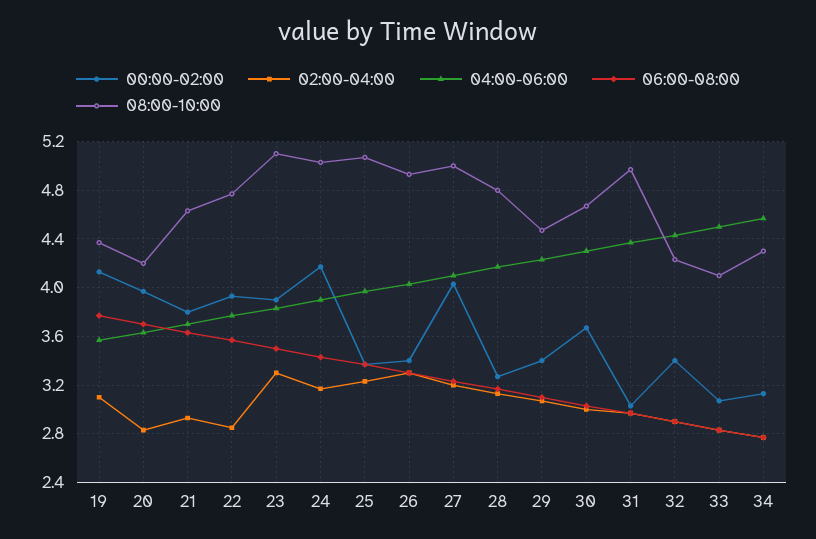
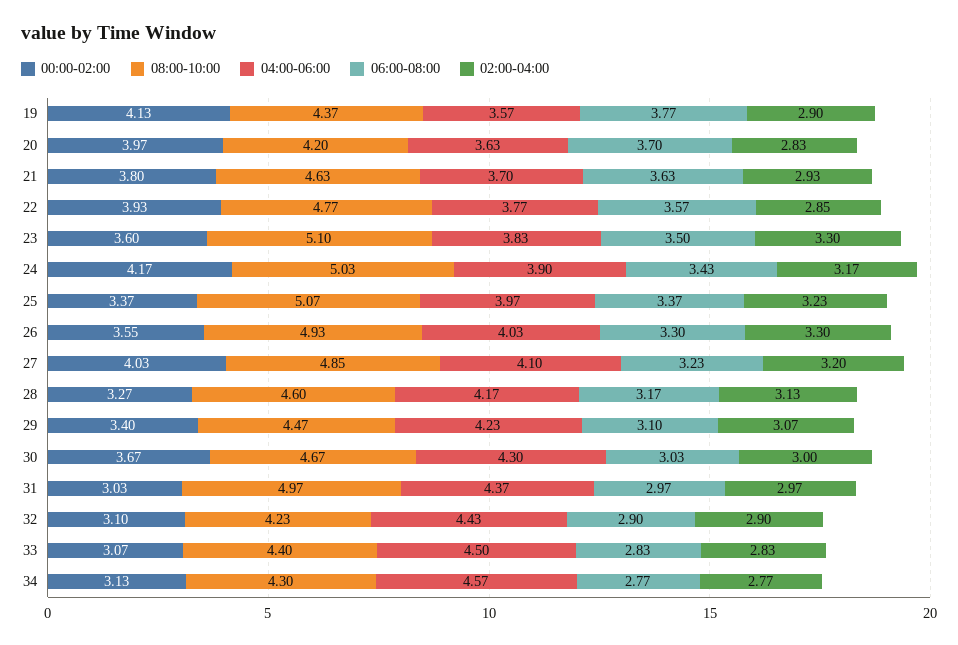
  {
    "00:00-02:00": {
      "19": 4.13,
      "20": 3.97,
      "21": 3.8,
      "22": 3.93,
-     "23": 3.9,
+     "23": 3.6,
      "24": 4.17,
      "25": 3.37,
-     "26": 3.4,
+     "26": 3.55,
      "27": 4.03,
      "28": 3.27,
      "29": 3.4,
      "30": 3.67,
      "31": 3.03,
-     "32": 3.4,
+     "32": 3.1,
      "33": 3.07,
      "34": 3.13
    },
    "02:00-04:00": {
-     "19": 3.1,
+     "19": 2.9,
      "20": 2.83,
      "21": 2.93,
      "22": 2.85,
      "23": 3.3,
      "24": 3.17,
      "25": 3.23,
      "26": 3.3,
      "27": 3.2,
      "28": 3.13,
      "29": 3.07,
      "30": 3,
      "31": 2.97,
      "32": 2.9,
      "33": 2.83,
      "34": 2.77
    },
    "04:00-06:00": {
      "19": 3.57,
      "20": 3.63,
      "21": 3.7,
      "22": 3.77,
      "23": 3.83,
      "24": 3.9,
      "25": 3.97,
      "26": 4.03,
      "27": 4.1,
      "28": 4.17,
      "29": 4.23,
      "30": 4.3,
      "31": 4.37,
      "32": 4.43,
      "33": 4.5,
      "34": 4.57
    },
    "06:00-08:00": {
      "19": 3.77,
      "20": 3.7,
      "21": 3.63,
      "22": 3.57,
      "23": 3.5,
      "24": 3.43,
      "25": 3.37,
      "26": 3.3,
      "27": 3.23,
      "28": 3.17,
      "29": 3.1,
      "30": 3.03,
      "31": 2.97,
      "32": 2.9,
      "33": 2.83,
      "34": 2.77
    },
    "08:00-10:00": {
      "19": 4.37,
      "20": 4.2,
      "21": 4.63,
      "22": 4.77,
      "23": 5.1,
      "24": 5.03,
      "25": 5.07,
      "26": 4.93,
-     "27": 5,
+     "27": 4.85,
-     "28": 4.8,
+     "28": 4.6,
      "29": 4.47,
      "30": 4.67,
      "31": 4.97,
      "32": 4.23,
-     "33": 4.1,
+     "33": 4.4,
      "34": 4.3
    }
  }

